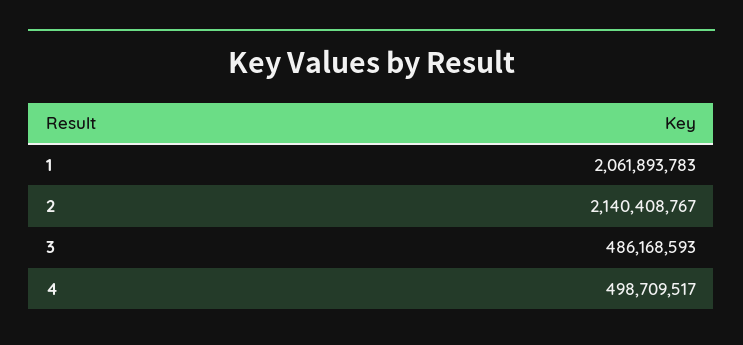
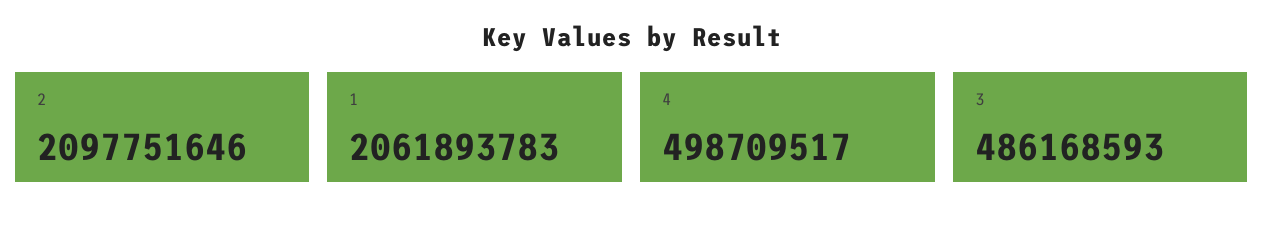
  {
    "1": 2061893783,
-   "2": 2140408767,
+   "2": 2097751646,
    "3": 486168593,
    "4": 498709517
  }

